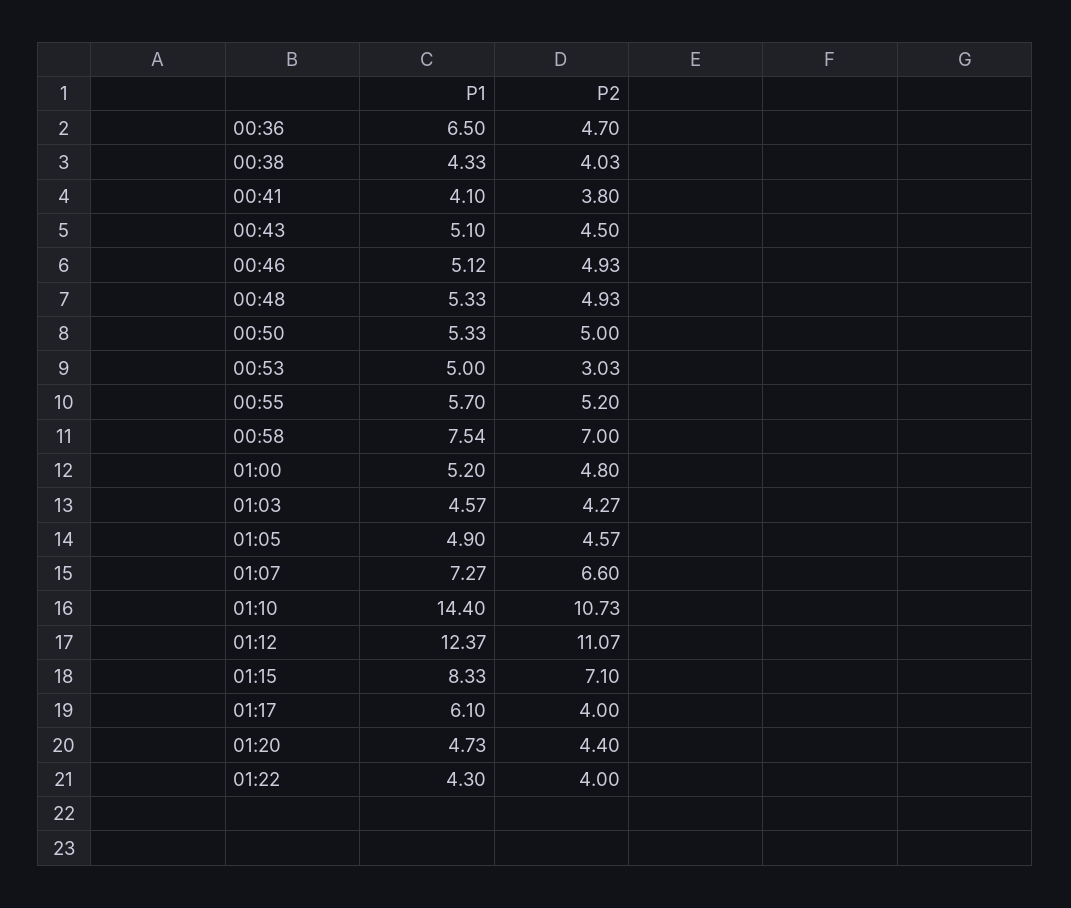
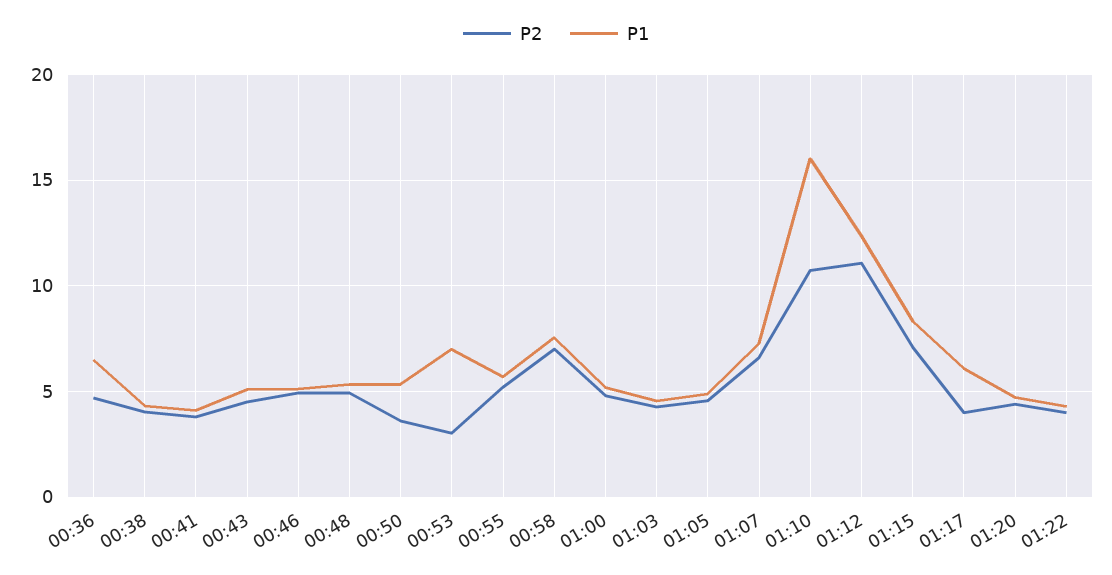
  {
    "P1": {
      "00:36": 6.5,
      "00:38": 4.33,
      "00:41": 4.1,
      "00:43": 5.1,
      "00:46": 5.12,
      "00:48": 5.33,
      "00:50": 5.33,
-     "00:53": 5,
+     "00:53": 7,
      "00:55": 5.7,
      "00:58": 7.54,
      "01:00": 5.2,
      "01:03": 4.57,
      "01:05": 4.9,
      "01:07": 7.27,
-     "01:10": 14.4,
+     "01:10": 16,
      "01:12": 12.37,
      "01:15": 8.33,
      "01:17": 6.1,
      "01:20": 4.73,
      "01:22": 4.3
    },
    "P2": {
      "00:36": 4.7,
      "00:38": 4.03,
      "00:41": 3.8,
      "00:43": 4.5,
      "00:46": 4.93,
      "00:48": 4.93,
-     "00:50": 5,
+     "00:50": 3.5,
      "00:53": 3.03,
      "00:55": 5.2,
      "00:58": 7,
      "01:00": 4.8,
      "01:03": 4.27,
      "01:05": 4.57,
      "01:07": 6.6,
      "01:10": 10.73,
      "01:12": 11.07,
      "01:15": 7.1,
      "01:17": 4,
      "01:20": 4.4,
      "01:22": 4
    }
  }

